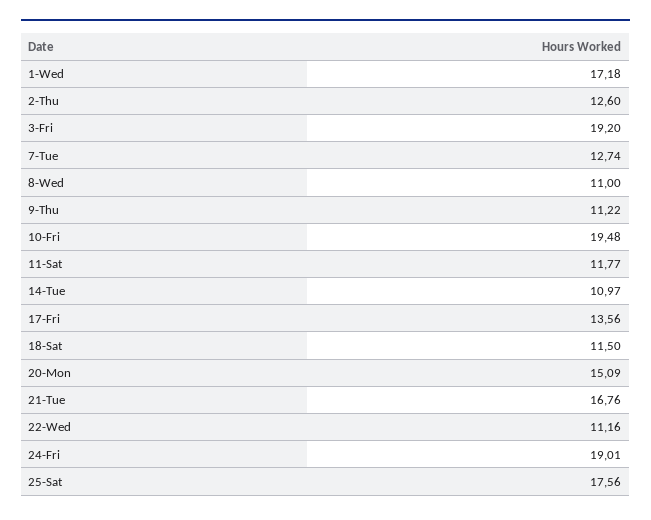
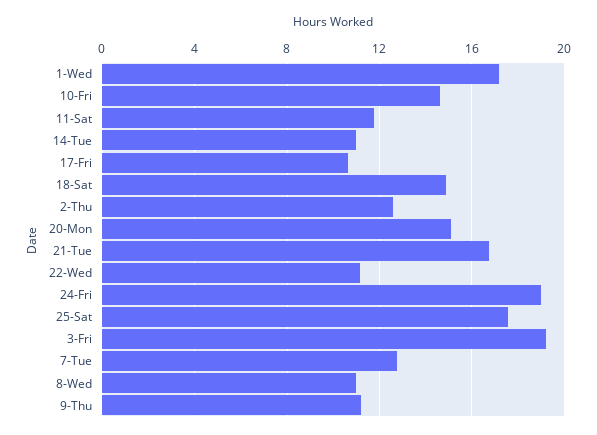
  {
    "1-Wed": 17.18,
    "2-Thu": 12.6,
    "3-Fri": 19.2,
    "7-Tue": 12.74,
    "8-Wed": 11,
    "9-Thu": 11.22,
-   "10-Fri": 19.48,
+   "10-Fri": 14.5,
    "11-Sat": 11.77,
    "14-Tue": 10.97,
-   "17-Fri": 13.56,
+   "17-Fri": 10.5,
-   "18-Sat": 11.5,
+   "18-Sat": 15,
    "20-Mon": 15.09,
    "21-Tue": 16.76,
    "22-Wed": 11.16,
    "24-Fri": 19.01,
    "25-Sat": 17.56
  }

